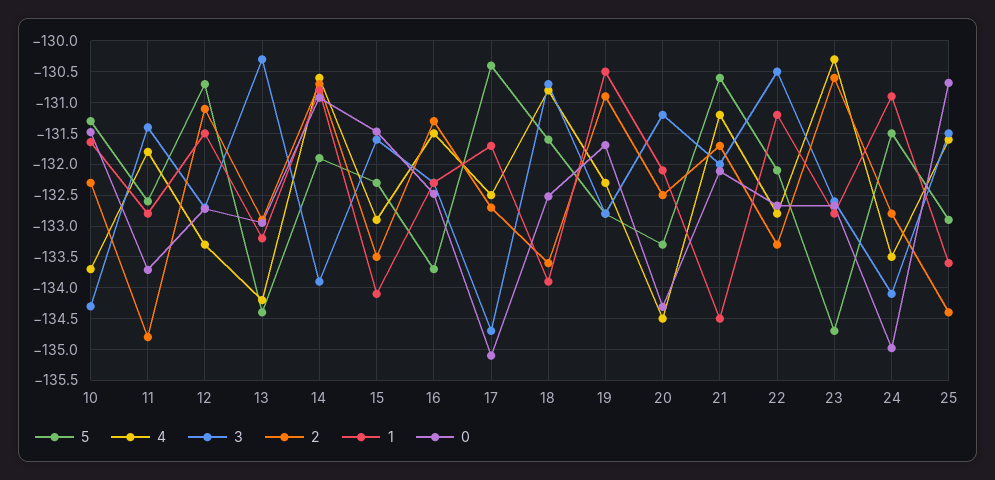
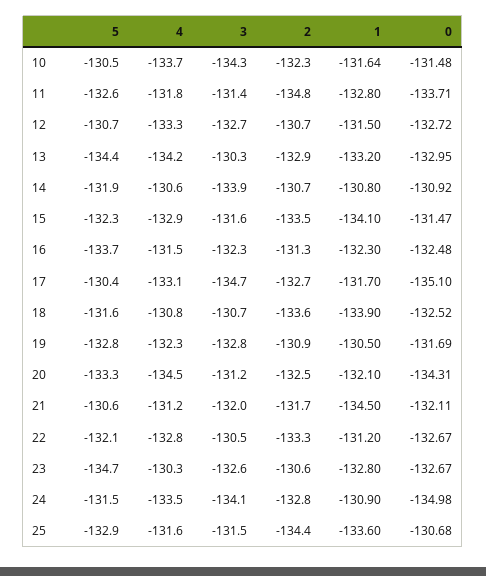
  {
    "5": {
-     "10": -131.3,
+     "10": -130.5,
      "11": -132.6,
      "12": -130.7,
      "13": -134.4,
      "14": -131.9,
      "15": -132.3,
      "16": -133.7,
      "17": -130.4,
      "18": -131.6,
      "19": -132.8,
      "20": -133.3,
      "21": -130.6,
      "22": -132.1,
      "23": -134.7,
      "24": -131.5,
      "25": -132.9
    },
    "4": {
      "10": -133.7,
      "11": -131.8,
      "12": -133.3,
      "13": -134.2,
      "14": -130.6,
      "15": -132.9,
      "16": -131.5,
-     "17": -132.5,
+     "17": -133.1,
      "18": -130.8,
      "19": -132.3,
      "20": -134.5,
      "21": -131.2,
      "22": -132.8,
      "23": -130.3,
      "24": -133.5,
      "25": -131.6
    },
    "3": {
      "10": -134.3,
      "11": -131.4,
      "12": -132.7,
      "13": -130.3,
      "14": -133.9,
      "15": -131.6,
      "16": -132.3,
      "17": -134.7,
      "18": -130.7,
      "19": -132.8,
      "20": -131.2,
      "21": -132,
      "22": -130.5,
      "23": -132.6,
      "24": -134.1,
      "25": -131.5
    },
    "2": {
      "10": -132.3,
      "11": -134.8,
-     "12": -131.1,
+     "12": -130.7,
      "13": -132.9,
      "14": -130.7,
      "15": -133.5,
      "16": -131.3,
      "17": -132.7,
      "18": -133.6,
      "19": -130.9,
      "20": -132.5,
      "21": -131.7,
      "22": -133.3,
      "23": -130.6,
      "24": -132.8,
      "25": -134.4
    },
    "1": {
      "10": -131.64,
      "11": -132.8,
      "12": -131.5,
      "13": -133.2,
      "14": -130.8,
      "15": -134.1,
      "16": -132.3,
      "17": -131.7,
      "18": -133.9,
      "19": -130.5,
      "20": -132.1,
      "21": -134.5,
      "22": -131.2,
      "23": -132.8,
      "24": -130.9,
      "25": -133.6
    },
    "0": {
      "10": -131.48,
      "11": -133.71,
      "12": -132.72,
      "13": -132.95,
      "14": -130.92,
      "15": -131.47,
      "16": -132.48,
      "17": -135.1,
      "18": -132.52,
      "19": -131.69,
      "20": -134.31,
      "21": -132.11,
      "22": -132.67,
      "23": -132.67,
      "24": -134.98,
      "25": -130.68
    }
  }

